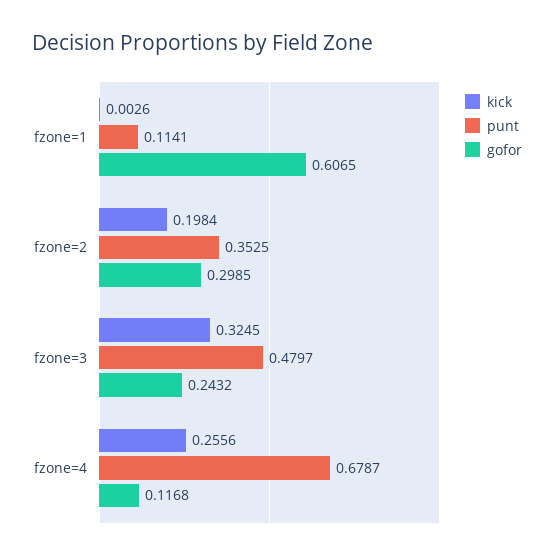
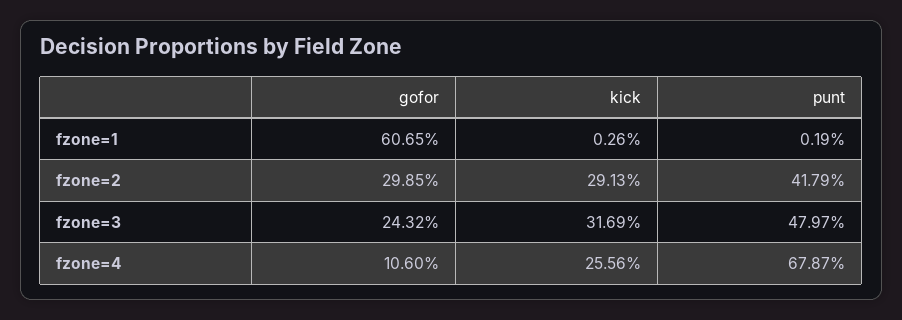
  {
    "kick": {
      "fzone=1": 0.0026,
-     "fzone=2": 0.1984,
+     "fzone=2": 0.2913,
-     "fzone=3": 0.3245,
+     "fzone=3": 0.3169,
      "fzone=4": 0.2556
    },
    "punt": {
-     "fzone=1": 0.1141,
+     "fzone=1": 0.0019,
-     "fzone=2": 0.3525,
+     "fzone=2": 0.4179,
      "fzone=3": 0.4797,
      "fzone=4": 0.6787
    },
    "gofor": {
      "fzone=1": 0.6065,
      "fzone=2": 0.2985,
      "fzone=3": 0.2432,
-     "fzone=4": 0.1168
+     "fzone=4": 0.106
    }
  }

